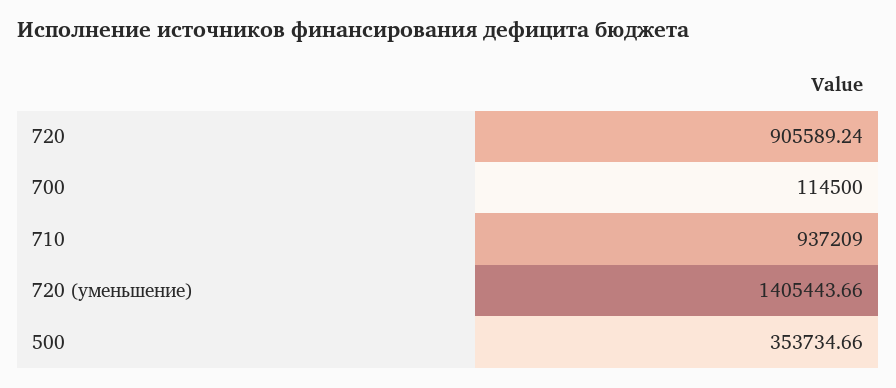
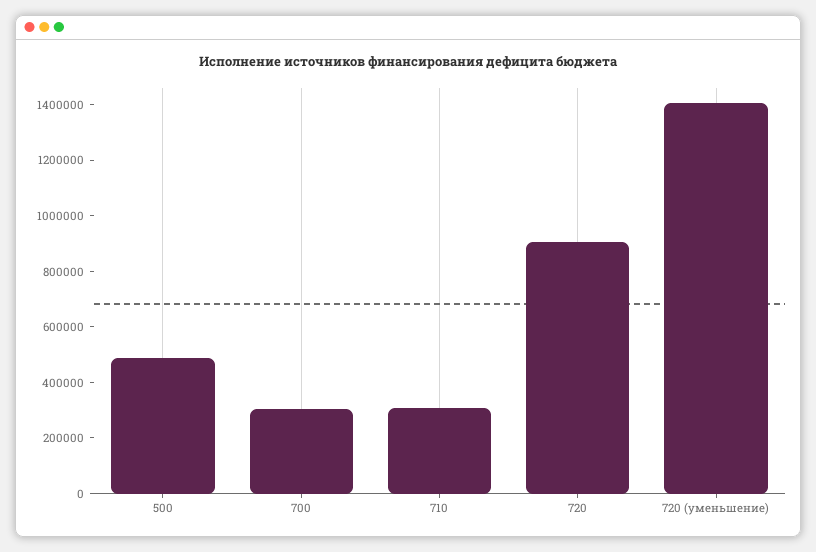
  {
    "720": 905589.24,
-   "700": 114500,
+   "700": 300000,
-   "710": 937209,
+   "710": 300000,
    "720 (уменьшение)": 1405443.66,
-   "500": 353734.66
+   "500": 500000
  }

